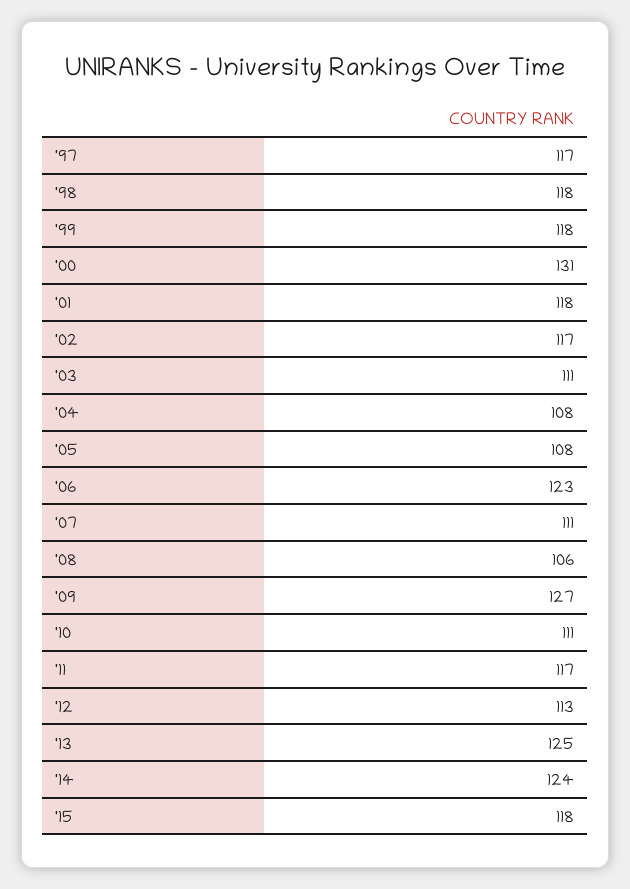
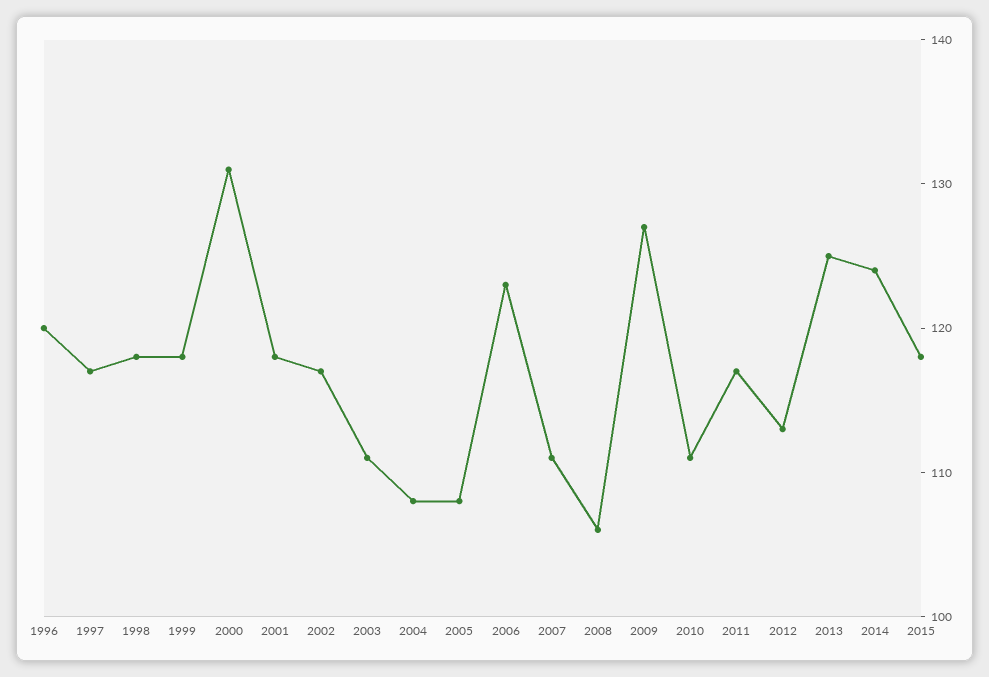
  {
    "'97": 117,
    "'98": 118,
    "'99": 118,
    "'00": 131,
    "'01": 118,
    "'02": 117,
    "'03": 111,
    "'04": 108,
    "'05": 108,
    "'06": 123,
    "'07": 111,
    "'08": 106,
    "'09": 127,
    "'10": 111,
    "'11": 117,
    "'12": 113,
    "'13": 125,
    "'14": 124,
-   "'15": 118
+   "'15": 118,
+   "1996": 120
  }

